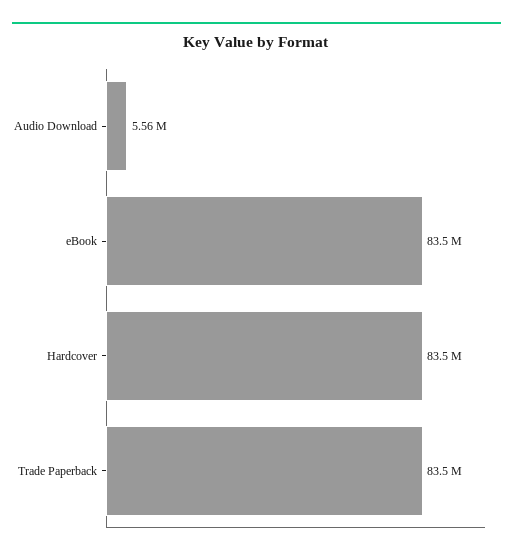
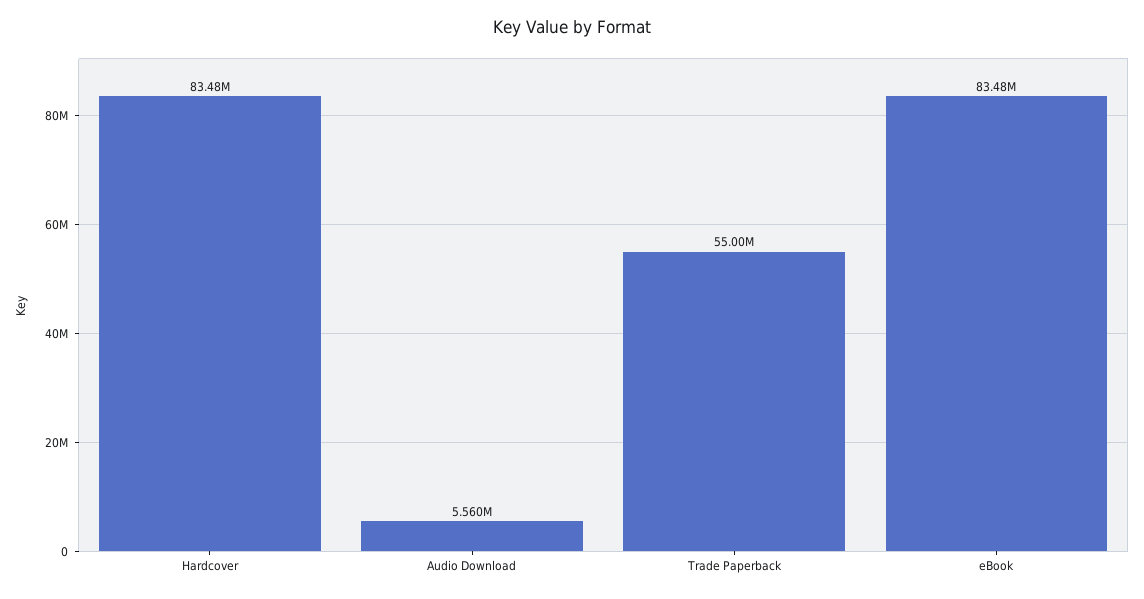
  {
    "Audio Download": 5560000,
    "eBook": 83480000,
    "Hardcover": 83480000,
-   "Trade Paperback": 83500000
+   "Trade Paperback": 55000000
  }

